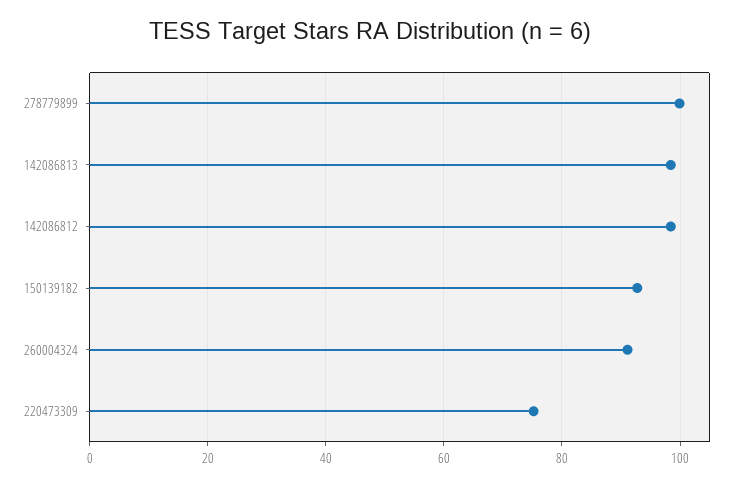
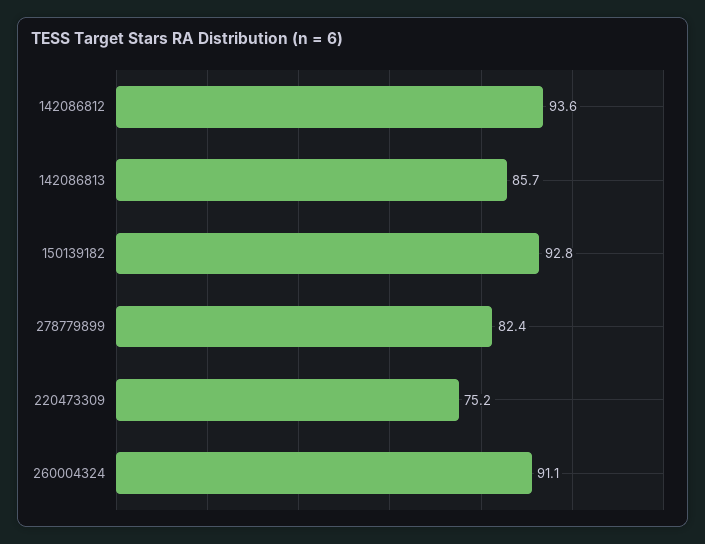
  {
-   "278779899": 100,
+   "278779899": 82.4,
-   "142086813": 98,
+   "142086813": 85.7,
-   "142086812": 98,
+   "142086812": 93.6,
    "150139182": 92.8,
    "260004324": 91.1,
    "220473309": 75.2
  }

